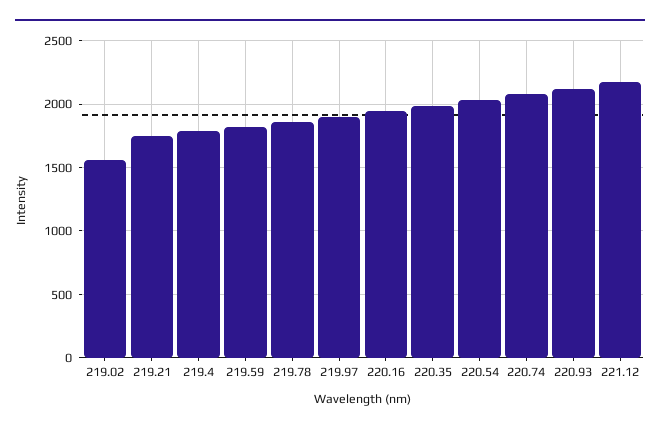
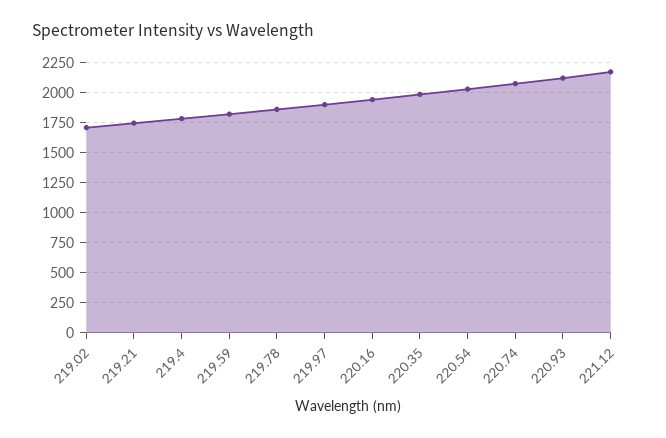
  {
-   "219.02": 1550,
+   "219.02": 1700,
    "219.21": 1750,
    "219.4": 1800,
    "219.59": 1800,
    "219.78": 1850,
    "219.97": 1900,
    "220.16": 1950,
    "220.35": 2000,
    "220.54": 2050,
    "220.74": 2100,
    "220.93": 2100,
    "221.12": 2150
  }

